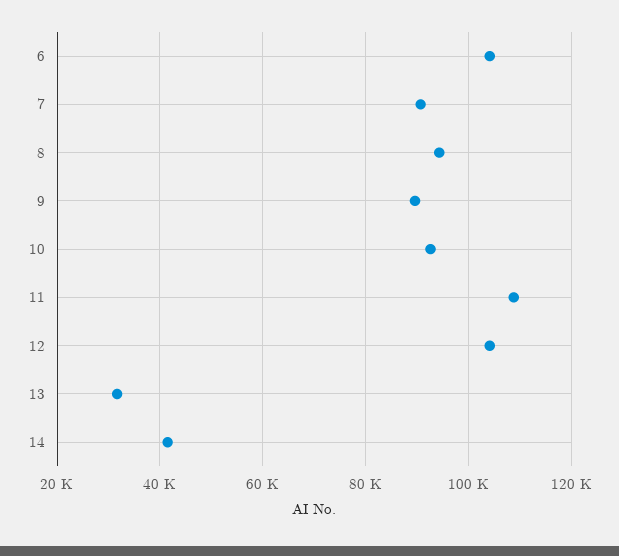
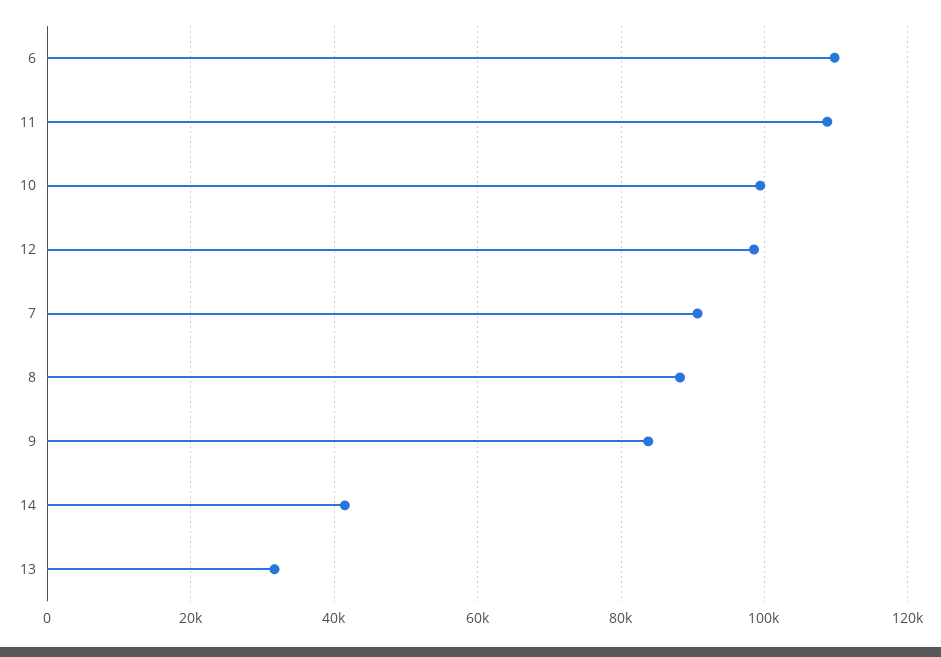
  {
-   "6": 104000,
+   "6": 110000,
    "7": 90000,
-   "8": 94000,
+   "8": 88000,
-   "9": 90000,
+   "9": 84000,
-   "10": 92000,
+   "10": 100000,
    "11": 108000,
-   "12": 104000,
+   "12": 98000,
    "13": 32000,
    "14": 42000
  }

